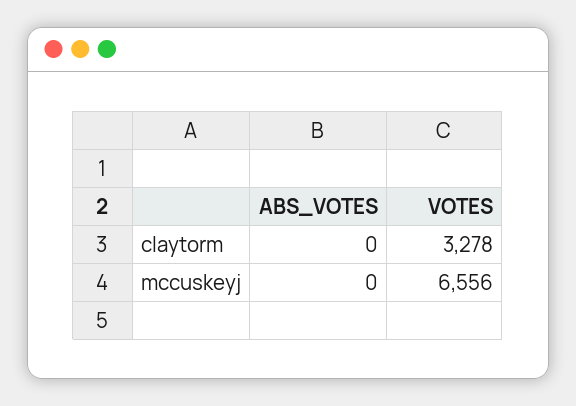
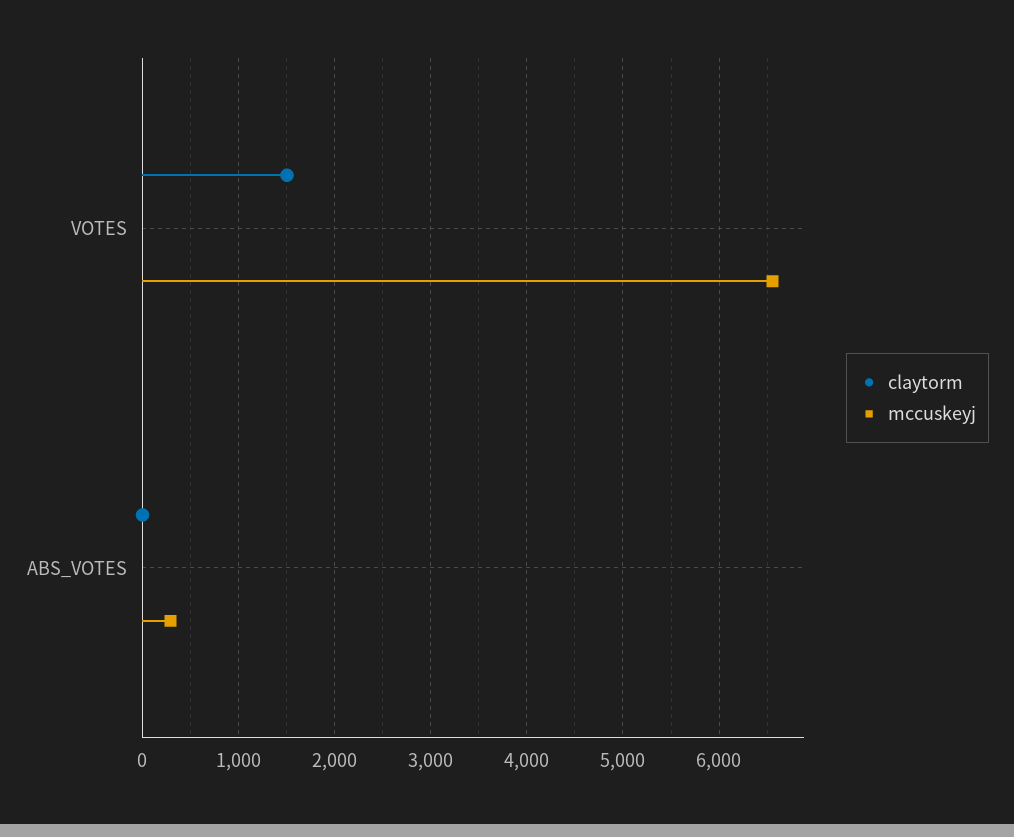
  {
    "claytorm": {
      "ABS_VOTES": 0,
-     "VOTES": 3278
+     "VOTES": 1500
    },
    "mccuskeyj": {
-     "ABS_VOTES": 0,
+     "ABS_VOTES": 300,
      "VOTES": 6556
    }
  }

